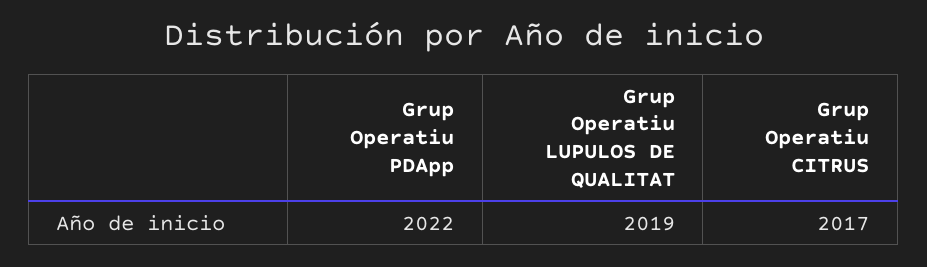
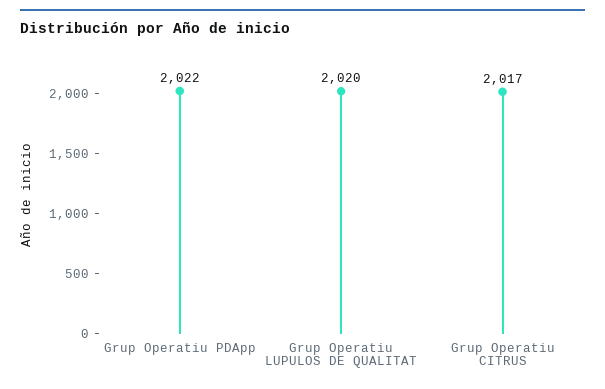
  {
    "Grup Operatiu PDApp": 2022,
-   "Grup Operatiu LUPULOS DE QUALITAT": 2019,
+   "Grup Operatiu LUPULOS DE QUALITAT": 2020,
    "Grup Operatiu CITRUS": 2017
  }

